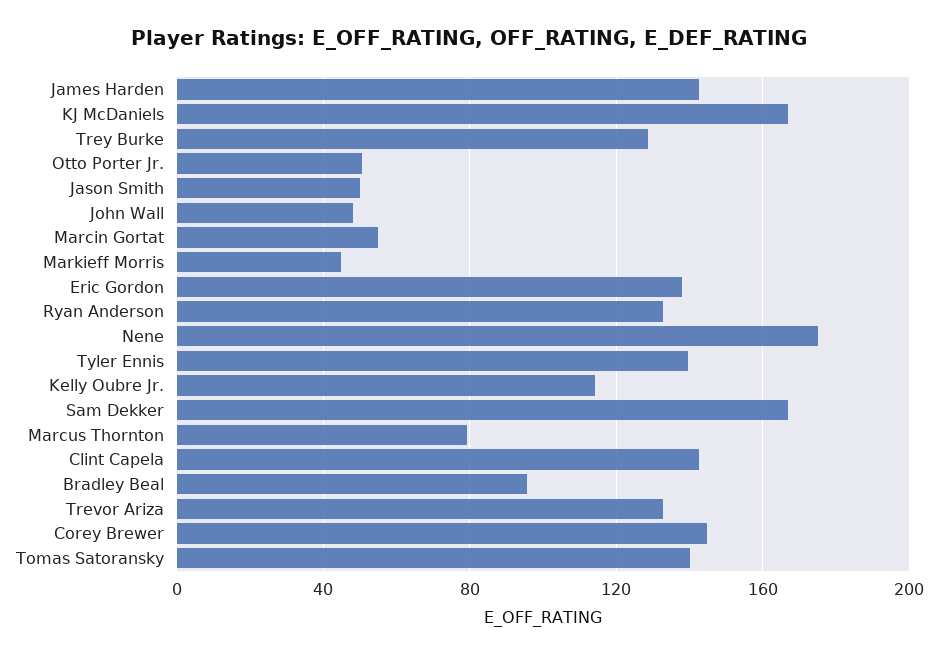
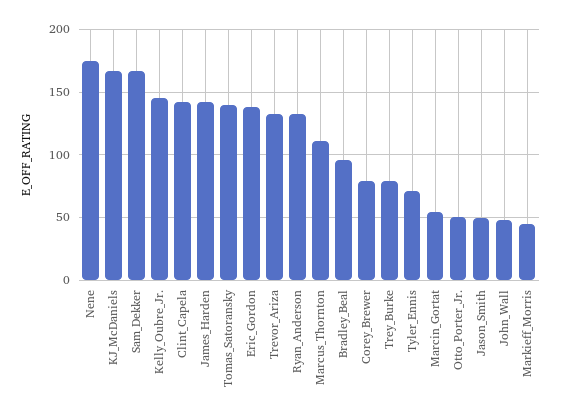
  {
    "James Harden": 145,
    "KJ McDaniels": 165,
-   "Trey Burke": 130,
+   "Trey Burke": 80,
    "Otto Porter Jr.": 50,
    "Jason Smith": 50,
    "John Wall": 50,
    "Marcin Gortat": 55,
    "Markieff Morris": 45,
    "Eric Gordon": 140,
    "Ryan Anderson": 135,
    "Nene": 175,
-   "Tyler Ennis": 140,
+   "Tyler Ennis": 70,
-   "Kelly Oubre Jr.": 115,
+   "Kelly Oubre Jr.": 145,
    "Sam Dekker": 165,
-   "Marcus Thornton": 80,
+   "Marcus Thornton": 110,
    "Clint Capela": 145,
    "Bradley Beal": 95,
    "Trevor Ariza": 135,
-   "Corey Brewer": 145,
+   "Corey Brewer": 80,
    "Tomas Satoransky": 140
  }

